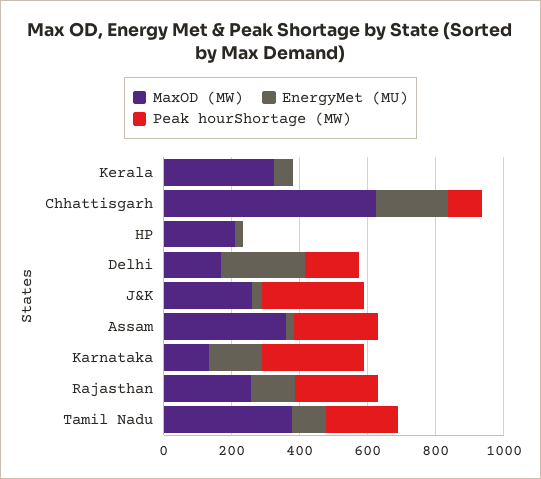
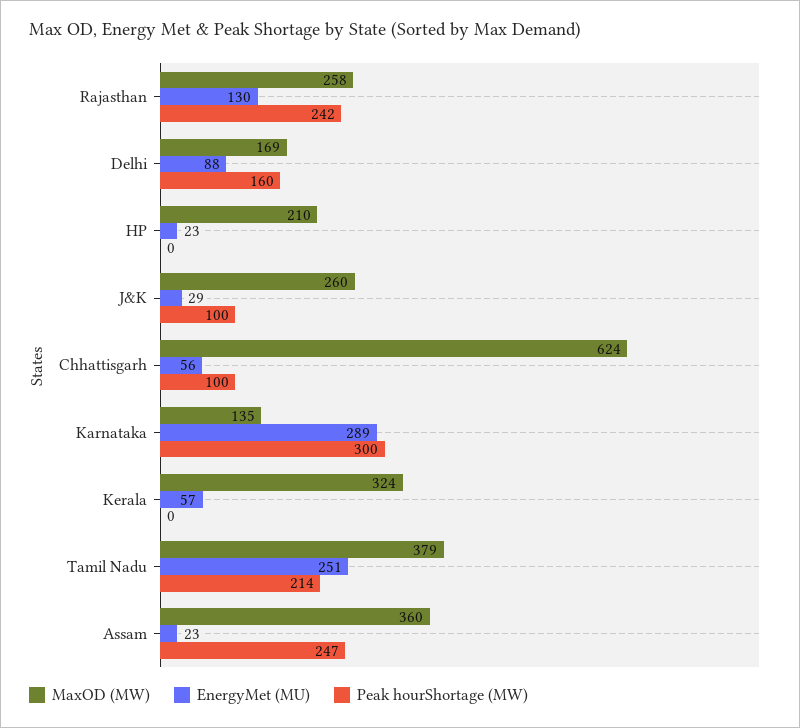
  {
    "MaxOD (MW)": {
      "Kerala": 324,
      "Chhattisgarh": 624,
      "HP": 210,
      "Delhi": 169,
      "J&K": 260,
      "Assam": 360,
      "Karnataka": 135,
      "Rajasthan": 258,
      "Tamil Nadu": 379
    },
    "EnergyMet (MU)": {
      "Kerala": 57,
-     "Chhattisgarh": 200,
+     "Chhattisgarh": 56,
      "HP": 23,
-     "Delhi": 250,
+     "Delhi": 88,
      "J&K": 29,
      "Assam": 23,
-     "Karnataka": 150,
+     "Karnataka": 289,
      "Rajasthan": 130,
-     "Tamil Nadu": 100
+     "Tamil Nadu": 251
    },
    "Peak hourShortage (MW)": {
      "Kerala": 0,
      "Chhattisgarh": 100,
      "HP": 0,
      "Delhi": 160,
-     "J&K": 300,
+     "J&K": 100,
      "Assam": 247,
      "Karnataka": 300,
      "Rajasthan": 242,
      "Tamil Nadu": 214
    }
  }

